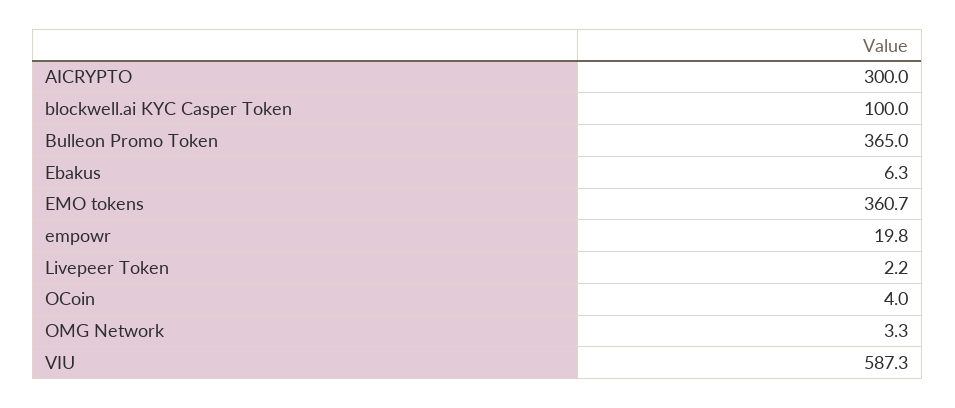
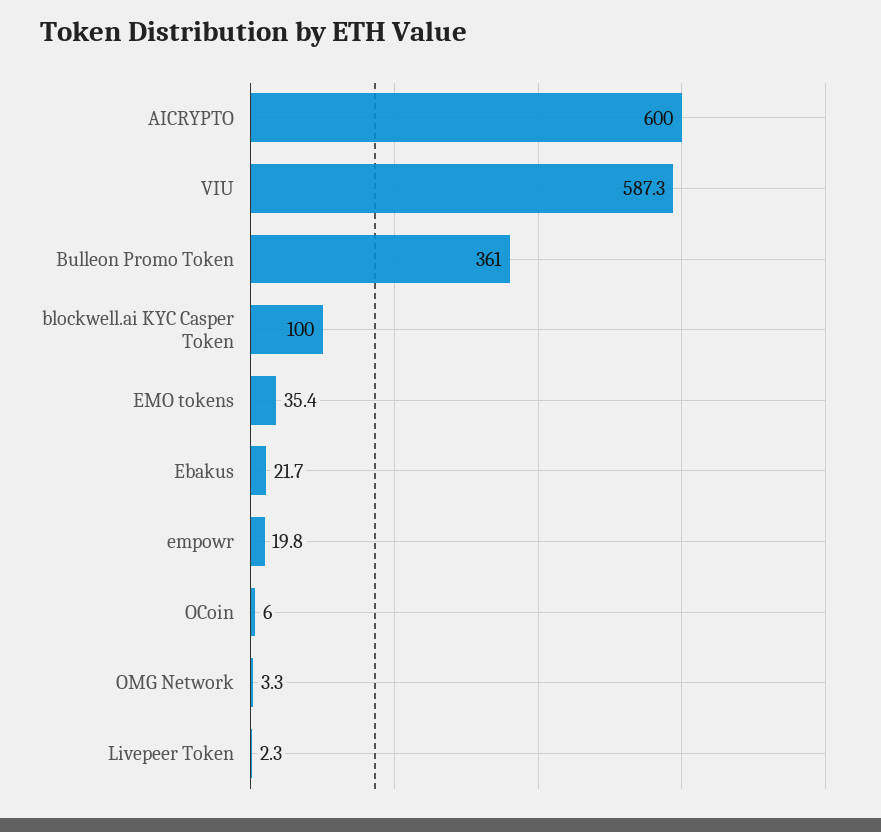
  {
-   "AICRYPTO": 300,
+   "AICRYPTO": 600,
    "blockwell.ai KYC Casper Token": 100,
-   "Bulleon Promo Token": 365,
+   "Bulleon Promo Token": 361,
-   "Ebakus": 6.3,
+   "Ebakus": 21.7,
-   "EMO tokens": 360.7,
+   "EMO tokens": 35.4,
    "empowr": 19.8,
-   "Livepeer Token": 2.2,
+   "Livepeer Token": 2.3,
-   "OCoin": 4,
+   "OCoin": 6,
    "OMG Network": 3.3,
    "VIU": 587.3
  }

